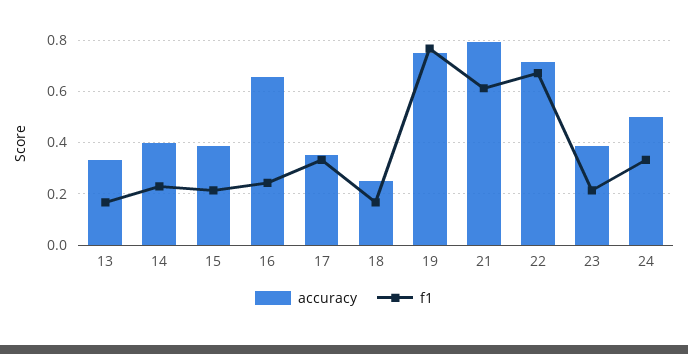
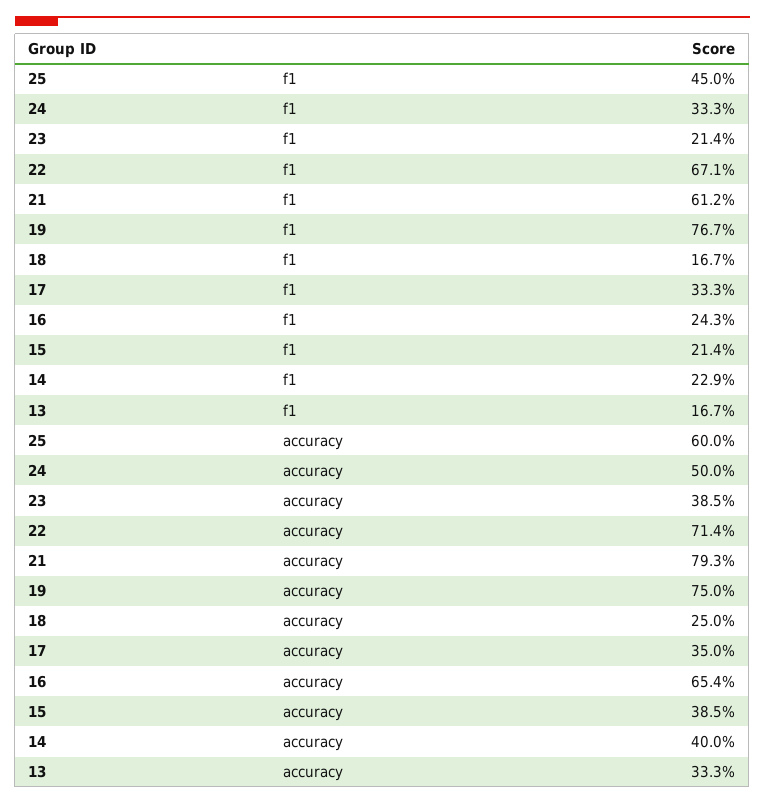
  {
    "accuracy": {
      "13": 0.333,
      "14": 0.4,
      "15": 0.385,
      "16": 0.654,
      "17": 0.35,
      "18": 0.25,
      "19": 0.75,
      "21": 0.793,
      "22": 0.714,
      "23": 0.385,
-     "24": 0.5
+     "24": 0.5,
+     "25": 0.6
    },
    "f1": {
      "13": 0.167,
      "14": 0.229,
      "15": 0.214,
      "16": 0.243,
      "17": 0.333,
      "18": 0.167,
      "19": 0.767,
      "21": 0.612,
      "22": 0.671,
      "23": 0.214,
-     "24": 0.333
+     "24": 0.333,
+     "25": 0.45
    }
  }

